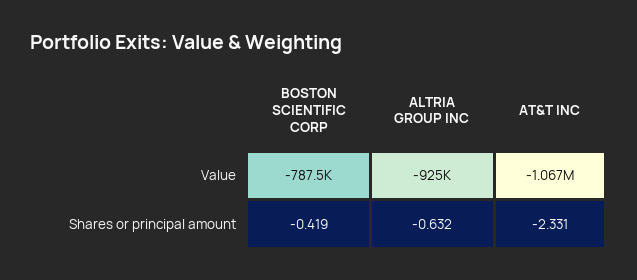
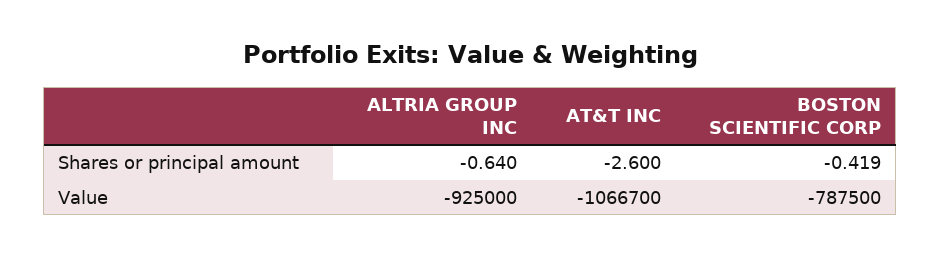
  {
    "BOSTON SCIENTIFIC CORP": {
      "Value": -787500,
      "Shares or principal amount": -0.419
    },
    "ALTRIA GROUP INC": {
      "Value": -925000,
-     "Shares or principal amount": -0.632
+     "Shares or principal amount": -0.64
    },
    "AT&T INC": {
      "Value": -1066700,
-     "Shares or principal amount": -2.331
+     "Shares or principal amount": -2.6
    }
  }

